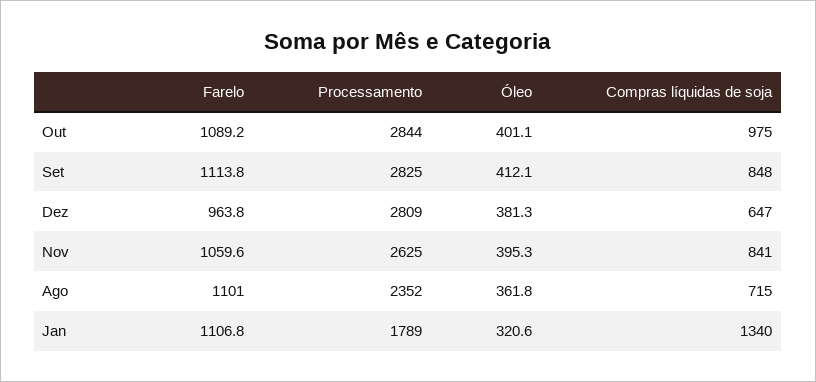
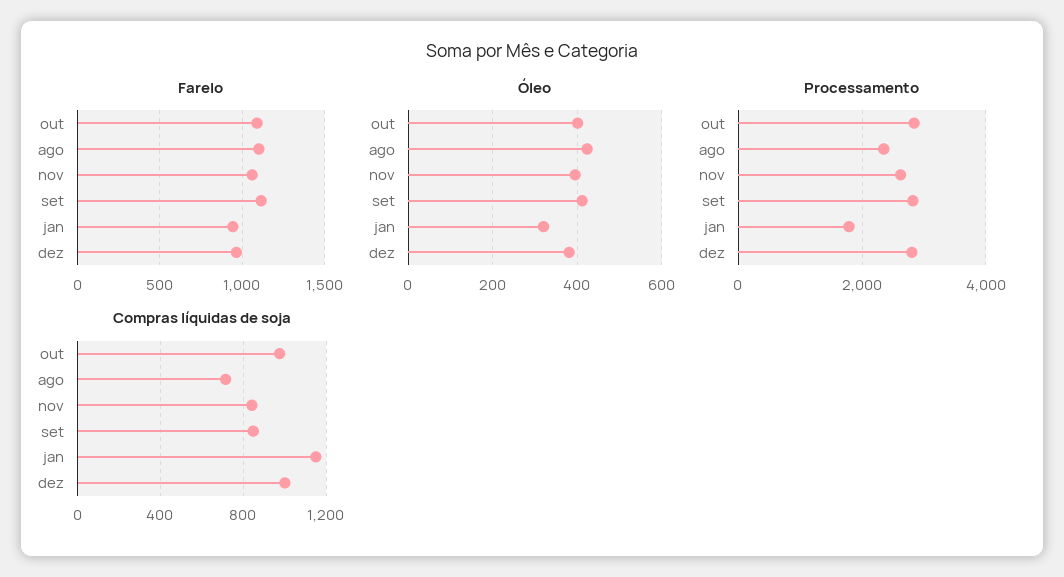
  {
    "Farelo": {
      "Out": 1089.2,
      "Set": 1113.8,
      "Dez": 963.8,
      "Nov": 1059.6,
      "Ago": 1101,
-     "Jan": 1106.8
+     "Jan": 950
    },
    "Processamento": {
      "Out": 2844,
      "Set": 2825,
      "Dez": 2809,
      "Nov": 2625,
      "Ago": 2352,
      "Jan": 1789
    },
    "Óleo": {
      "Out": 401.1,
      "Set": 412.1,
      "Dez": 381.3,
      "Nov": 395.3,
-     "Ago": 361.8,
+     "Ago": 420,
      "Jan": 320.6
    },
    "Compras líquidas de soja": {
      "Out": 975,
      "Set": 848,
-     "Dez": 647,
+     "Dez": 1000,
      "Nov": 841,
      "Ago": 715,
-     "Jan": 1340
+     "Jan": 1150
    }
  }

